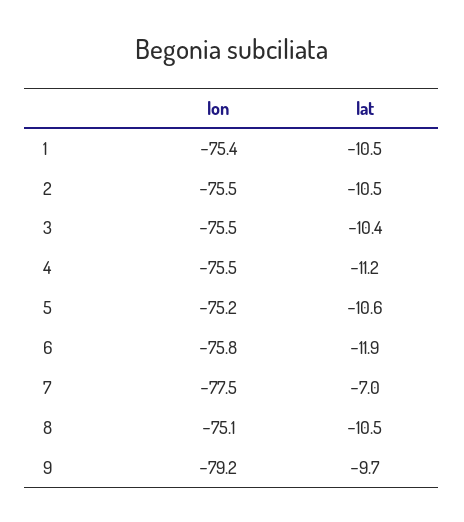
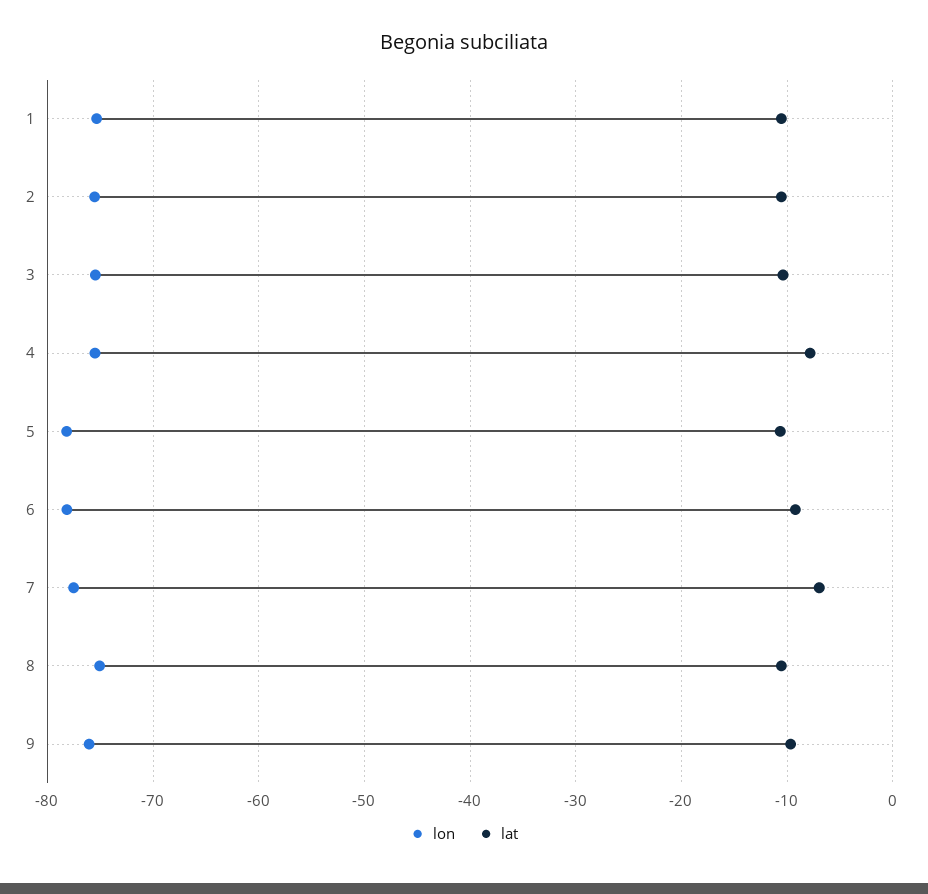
  {
    "lon": {
      "1": -75.4,
      "2": -75.5,
      "3": -75.5,
      "4": -75.5,
-     "5": -75.2,
+     "5": -78,
-     "6": -75.8,
+     "6": -78,
      "7": -77.5,
      "8": -75.1,
-     "9": -79.2
+     "9": -76
    },
    "lat": {
      "1": -10.5,
      "2": -10.5,
      "3": -10.4,
-     "4": -11.2,
+     "4": -8,
      "5": -10.6,
-     "6": -11.9,
+     "6": -9,
      "7": -7,
      "8": -10.5,
      "9": -9.7
    }
  }

